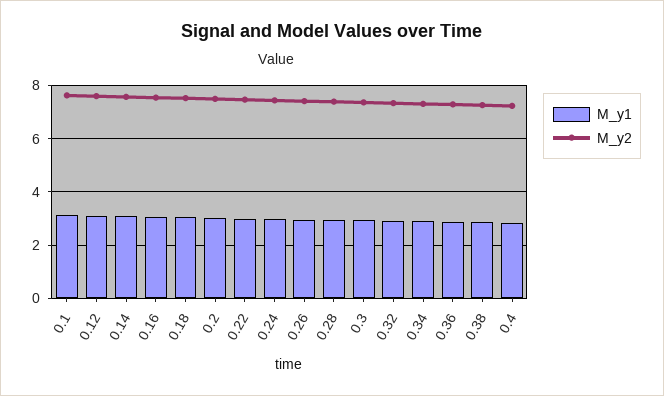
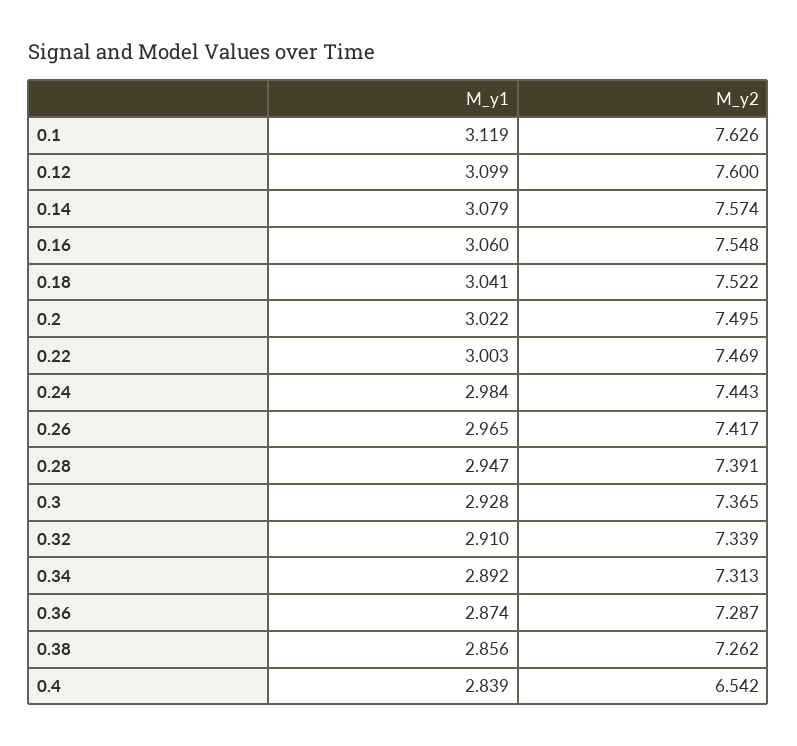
  {
    "M_y1": {
      "0.1": 3.119,
      "0.12": 3.099,
      "0.14": 3.079,
      "0.16": 3.06,
      "0.18": 3.041,
      "0.2": 3.022,
      "0.22": 3.003,
      "0.24": 2.984,
      "0.26": 2.965,
      "0.28": 2.947,
      "0.3": 2.928,
      "0.32": 2.91,
      "0.34": 2.892,
      "0.36": 2.874,
      "0.38": 2.856,
      "0.4": 2.839
    },
    "M_y2": {
      "0.1": 7.626,
      "0.12": 7.6,
      "0.14": 7.574,
      "0.16": 7.548,
      "0.18": 7.522,
      "0.2": 7.495,
      "0.22": 7.469,
      "0.24": 7.443,
      "0.26": 7.417,
      "0.28": 7.391,
      "0.3": 7.365,
      "0.32": 7.339,
      "0.34": 7.313,
      "0.36": 7.287,
      "0.38": 7.262,
-     "0.4": 7.25
+     "0.4": 6.542
    }
  }

